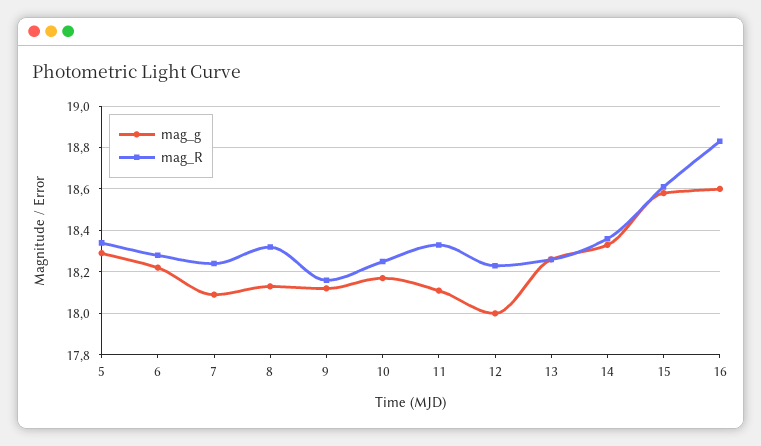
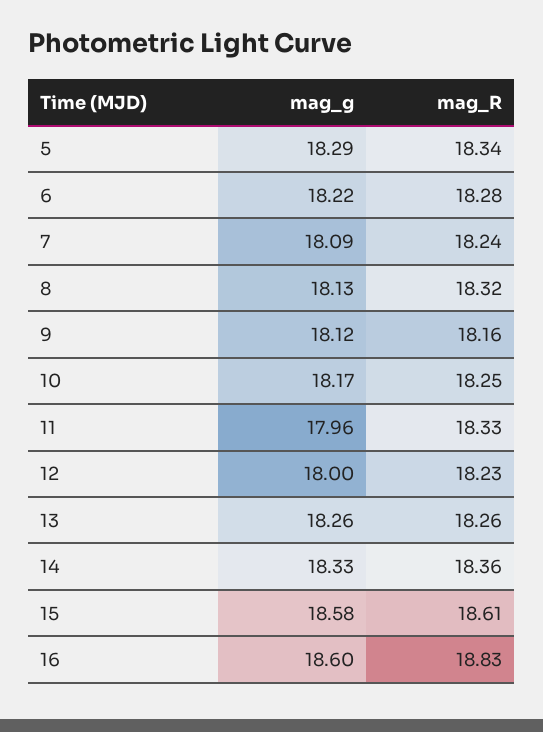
  {
    "mag_g": {
      "5": 18.29,
      "6": 18.22,
      "7": 18.09,
      "8": 18.13,
      "9": 18.12,
      "10": 18.17,
-     "11": 18.1,
+     "11": 17.96,
      "12": 18,
      "13": 18.26,
      "14": 18.33,
      "15": 18.58,
      "16": 18.6
    },
    "mag_R": {
      "5": 18.34,
      "6": 18.28,
      "7": 18.24,
      "8": 18.32,
      "9": 18.16,
      "10": 18.25,
      "11": 18.33,
      "12": 18.23,
      "13": 18.26,
      "14": 18.36,
      "15": 18.61,
      "16": 18.83
    }
  }

